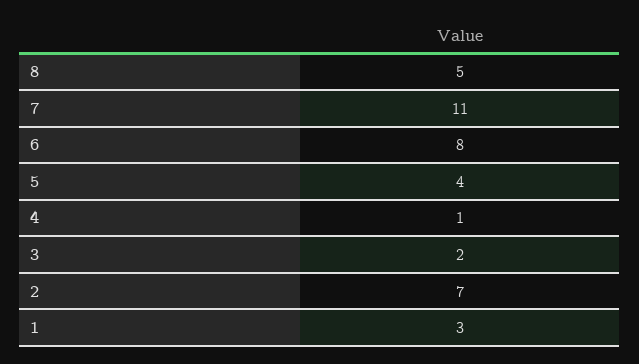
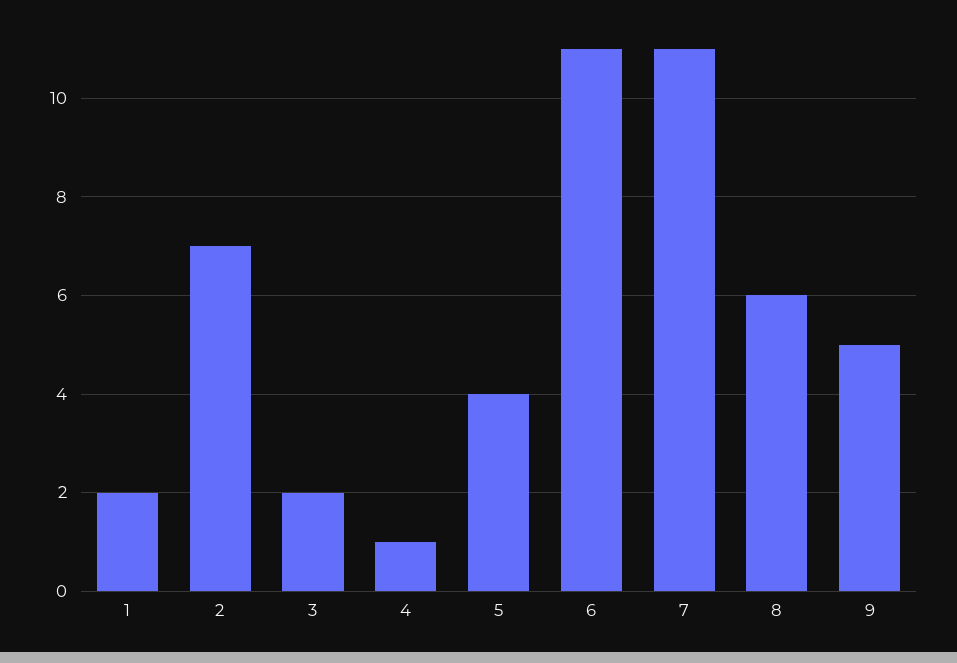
  {
-   "8": 5,
+   "8": 6,
    "7": 11,
-   "6": 8,
+   "6": 11,
    "5": 4,
    "4": 1,
    "3": 2,
    "2": 7,
-   "1": 3
+   "1": 2,
+   "9": 5
  }

